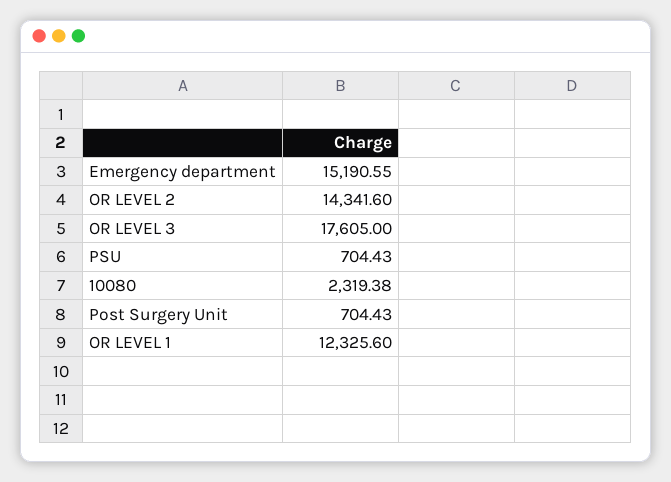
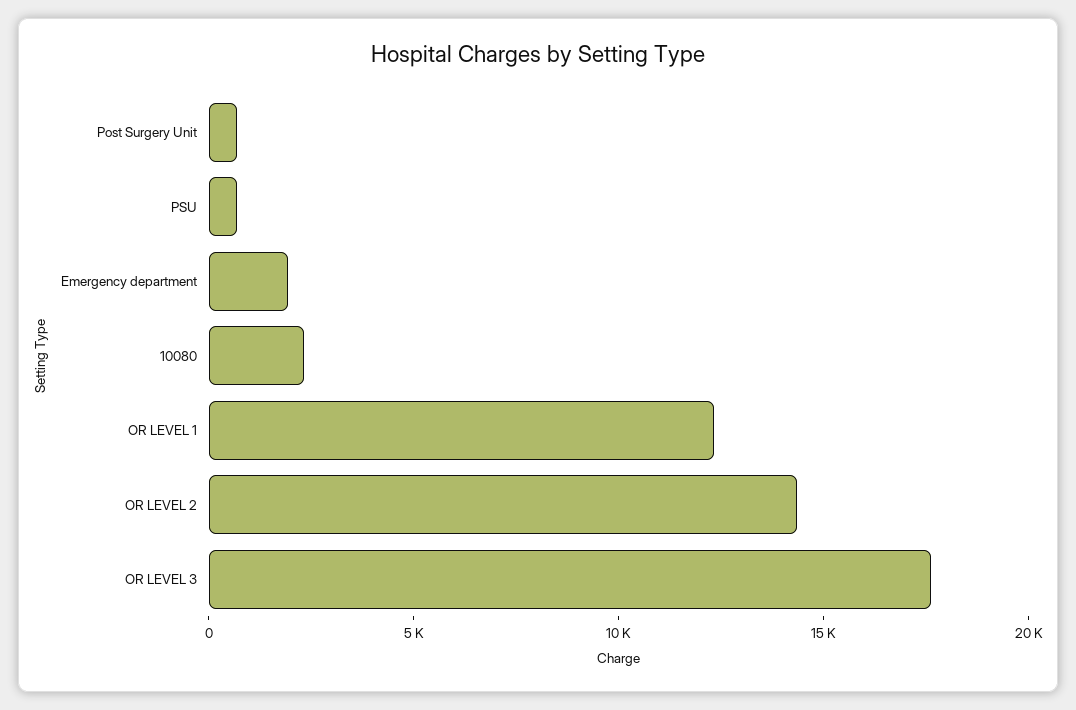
  {
-   "Emergency department": 15190.55,
+   "Emergency department": 2000,
    "OR LEVEL 2": 14341.6,
    "OR LEVEL 3": 17605,
    "PSU": 704.43,
    "10080": 2319.38,
    "Post Surgery Unit": 704.43,
    "OR LEVEL 1": 12325.6
  }

